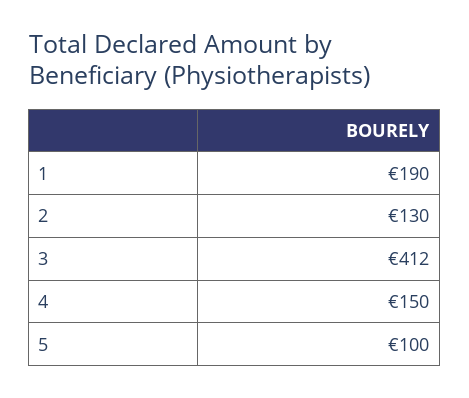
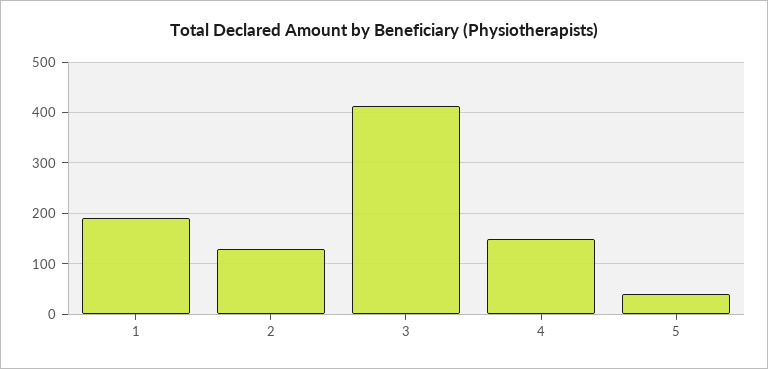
  {
    "1": 190,
    "2": 130,
    "3": 412,
    "4": 150,
-   "5": 100
+   "5": 40
  }

